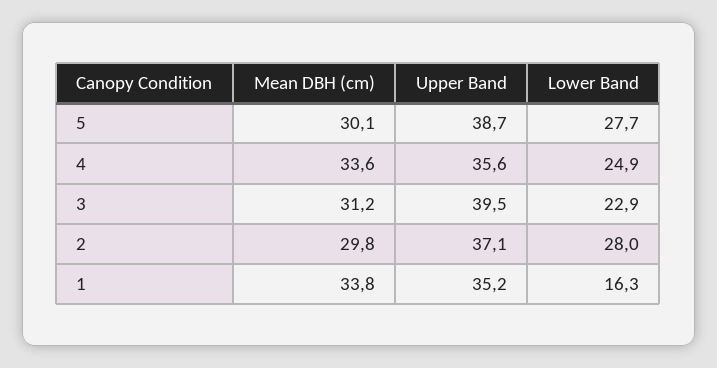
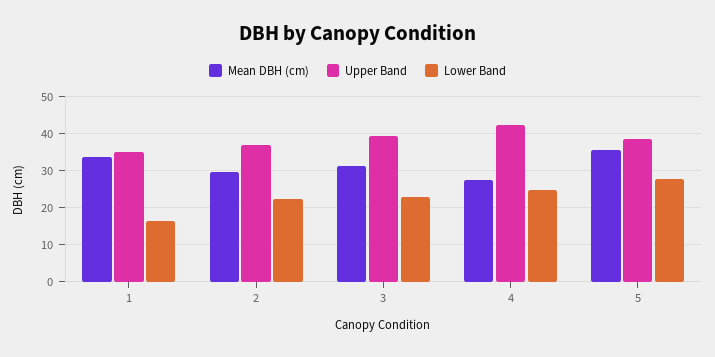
  {
    "Mean DBH (cm)": {
-     "5": 30.1,
+     "5": 36,
-     "4": 33.6,
+     "4": 28,
      "3": 31.2,
      "2": 29.8,
      "1": 33.8
    },
    "Upper Band": {
      "5": 38.7,
-     "4": 35.6,
+     "4": 42,
      "3": 39.5,
      "2": 37.1,
      "1": 35.2
    },
    "Lower Band": {
      "5": 27.7,
      "4": 24.9,
      "3": 22.9,
-     "2": 28,
+     "2": 22,
      "1": 16.3
    }
  }

